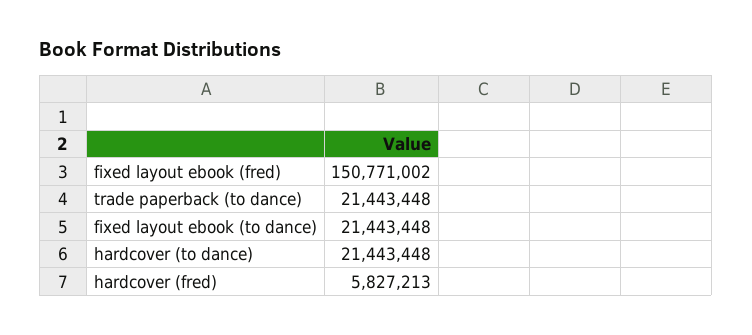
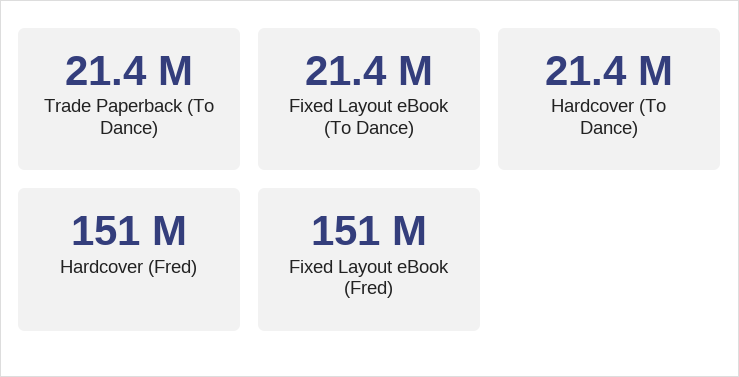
  {
    "fixed layout ebook (fred)": 150771002,
    "trade paperback (to dance)": 21443448,
    "fixed layout ebook (to dance)": 21443448,
    "hardcover (to dance)": 21443448,
-   "hardcover (fred)": 5827213
+   "hardcover (fred)": 151000000
  }

